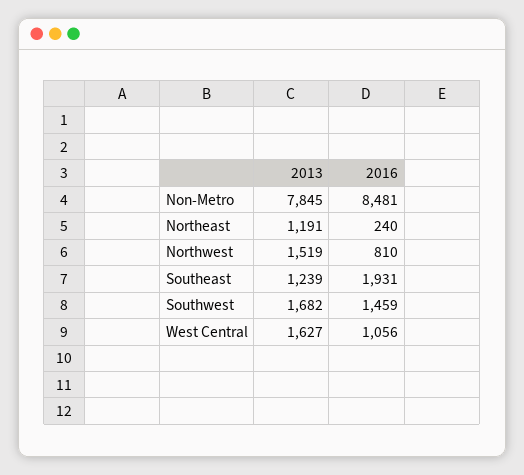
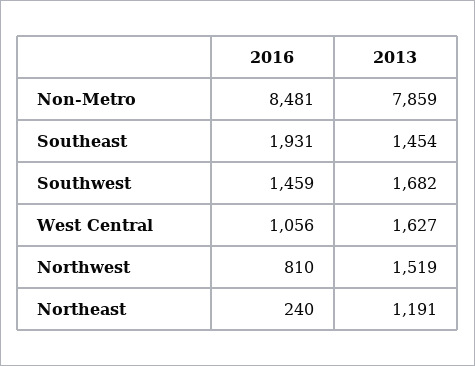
  {
    "2013": {
-     "Non-Metro": 7845,
+     "Non-Metro": 7859,
      "Northeast": 1191,
      "Northwest": 1519,
-     "Southeast": 1239,
+     "Southeast": 1454,
      "Southwest": 1682,
      "West Central": 1627
    },
    "2016": {
      "Non-Metro": 8481,
      "Northeast": 240,
      "Northwest": 810,
      "Southeast": 1931,
      "Southwest": 1459,
      "West Central": 1056
    }
  }

